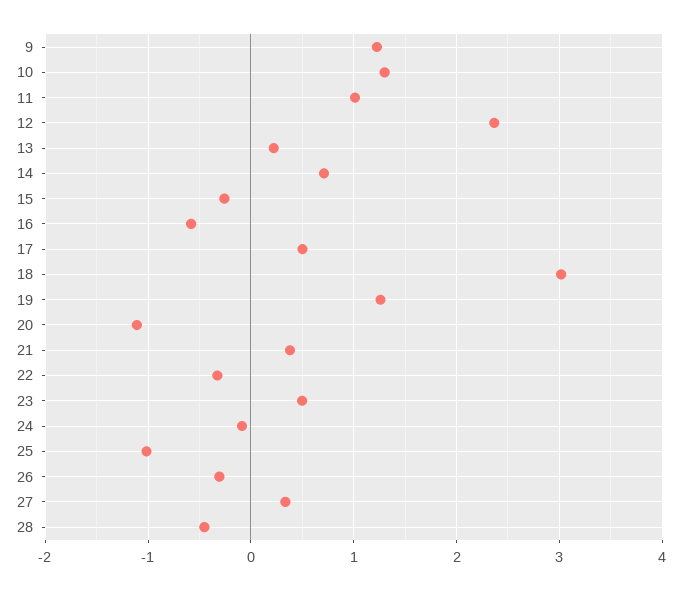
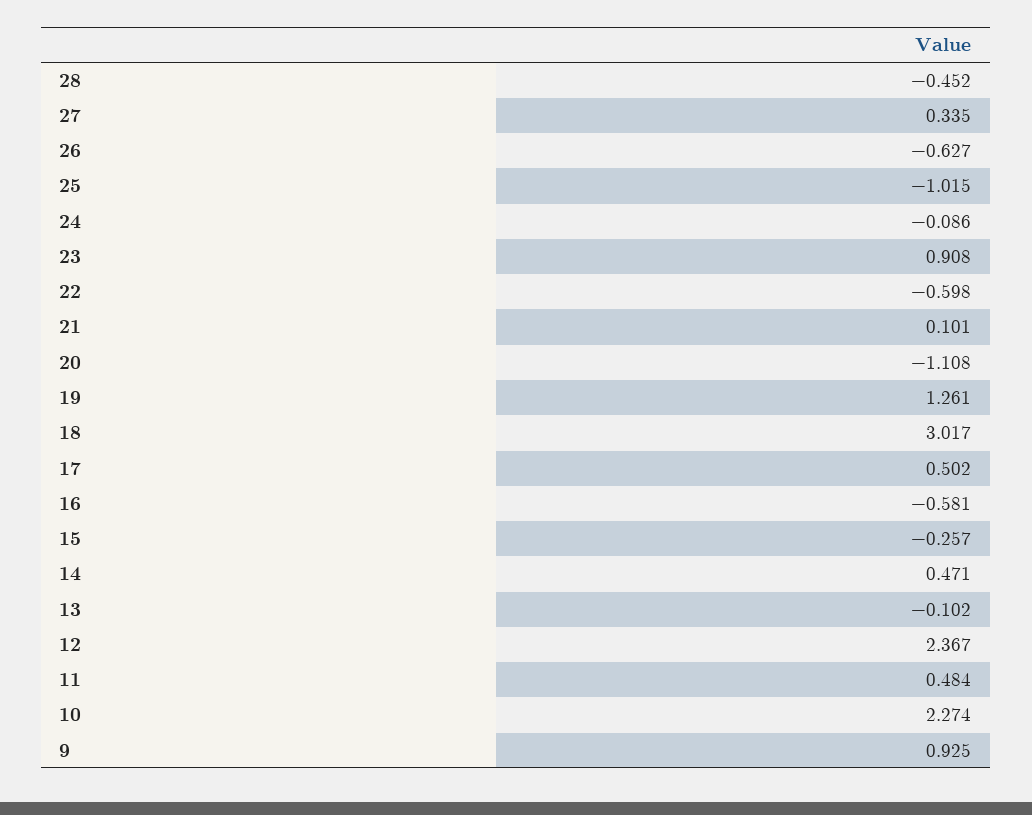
  {
-   "9": 1.2,
+   "9": 0.925,
-   "10": 1.3,
+   "10": 2.274,
-   "11": 1,
+   "11": 0.484,
    "12": 2.367,
-   "13": 0.2,
+   "13": -0.102,
-   "14": 0.7,
+   "14": 0.471,
    "15": -0.257,
    "16": -0.581,
    "17": 0.502,
    "18": 3.017,
    "19": 1.261,
    "20": -1.108,
-   "21": 0.4,
+   "21": 0.101,
-   "22": -0.3,
+   "22": -0.598,
-   "23": 0.5,
+   "23": 0.908,
    "24": -0.086,
    "25": -1.015,
-   "26": -0.3,
+   "26": -0.627,
    "27": 0.335,
    "28": -0.452
  }

